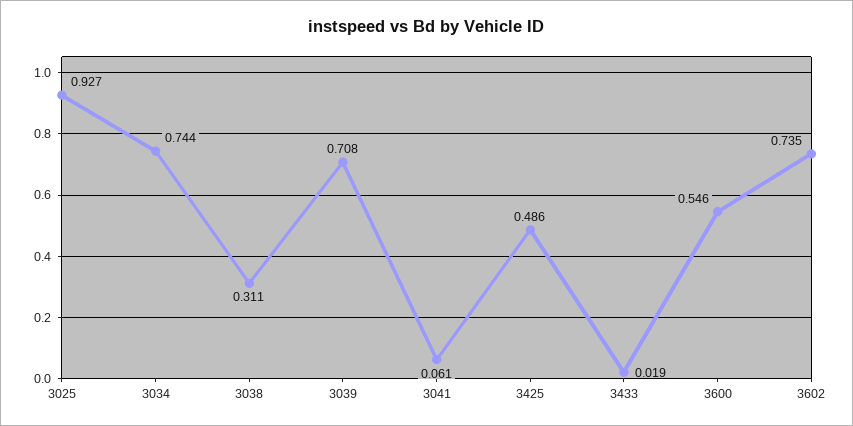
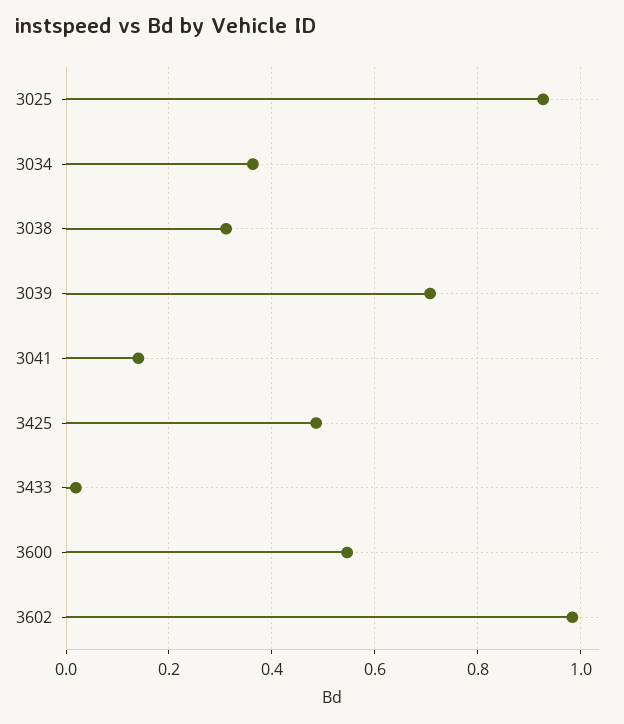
  {
    "3025": 0.927,
-   "3034": 0.744,
+   "3034": 0.36,
    "3038": 0.311,
    "3039": 0.708,
-   "3041": 0.061,
+   "3041": 0.14,
    "3425": 0.486,
    "3433": 0.019,
    "3600": 0.546,
-   "3602": 0.735
+   "3602": 0.98
  }

